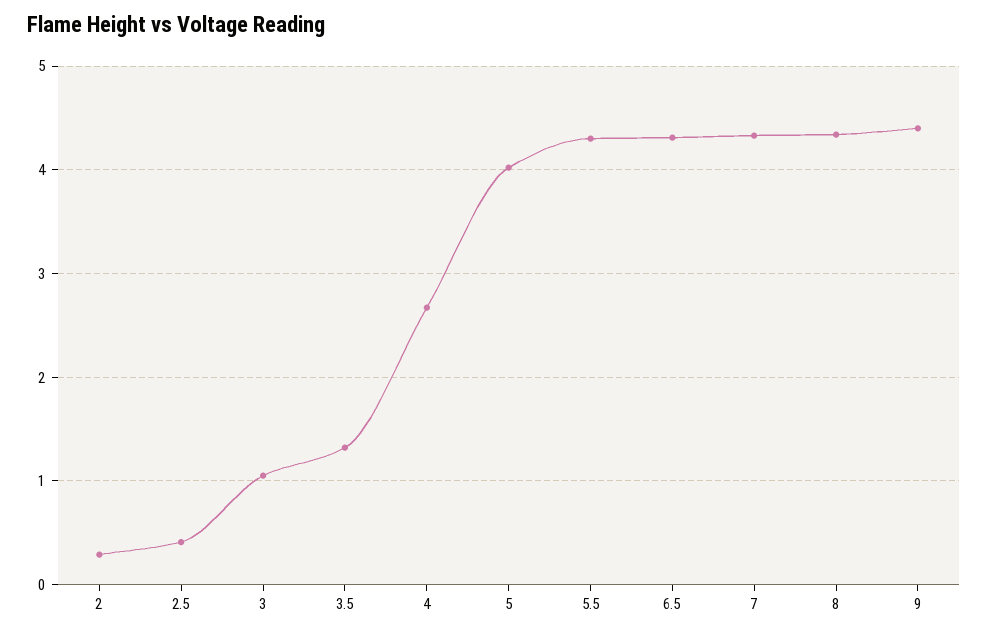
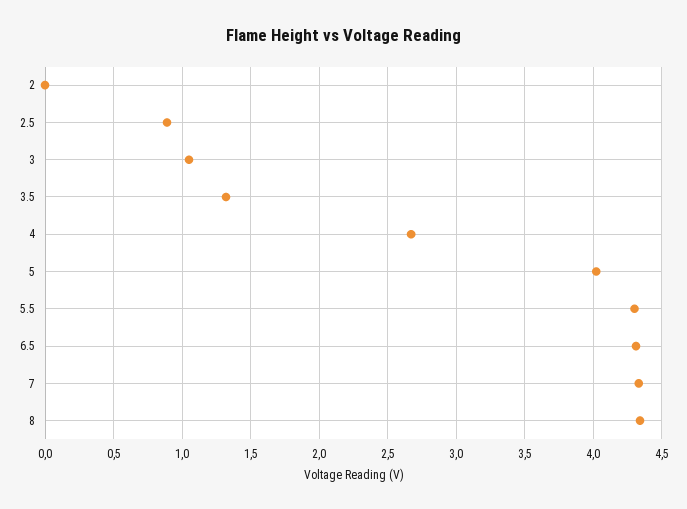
  {
-   "2": 0.3,
+   "2": 0,
-   "2.5": 0.4,
+   "2.5": 0.9,
    "3": 1.05,
    "3.5": 1.3,
    "4": 2.65,
    "5": 4,
    "5.5": 4.3,
    "6.5": 4.3,
    "7": 4.35,
-   "8": 4.35,
+   "8": 4.35
-   "9": 4.4
  }

